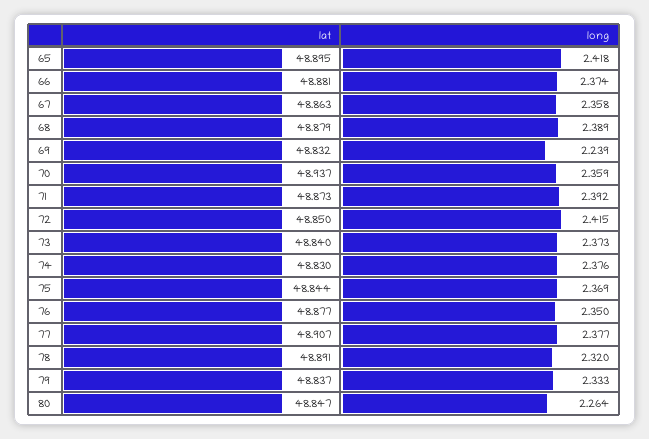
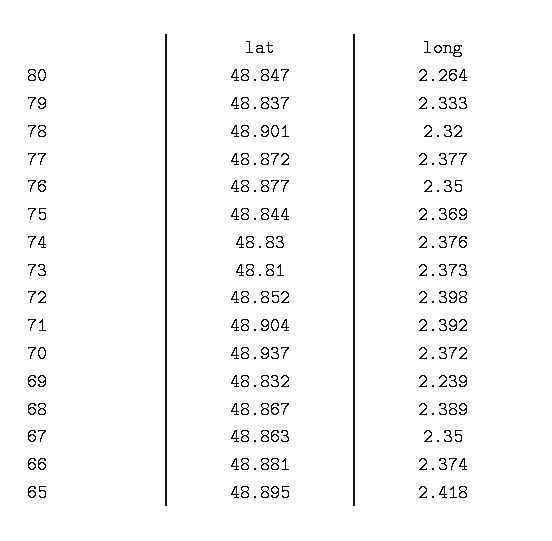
  {
    "lat": {
      "65": 48.895,
      "66": 48.881,
      "67": 48.863,
-     "68": 48.879,
+     "68": 48.867,
      "69": 48.832,
      "70": 48.937,
-     "71": 48.873,
+     "71": 48.904,
-     "72": 48.85,
+     "72": 48.852,
-     "73": 48.84,
+     "73": 48.81,
      "74": 48.83,
      "75": 48.844,
      "76": 48.877,
-     "77": 48.907,
+     "77": 48.872,
-     "78": 48.891,
+     "78": 48.901,
      "79": 48.837,
      "80": 48.847
    },
    "long": {
      "65": 2.418,
      "66": 2.374,
-     "67": 2.358,
+     "67": 2.35,
      "68": 2.389,
      "69": 2.239,
-     "70": 2.359,
+     "70": 2.372,
      "71": 2.392,
-     "72": 2.415,
+     "72": 2.398,
      "73": 2.373,
      "74": 2.376,
      "75": 2.369,
      "76": 2.35,
      "77": 2.377,
      "78": 2.32,
      "79": 2.333,
      "80": 2.264
    }
  }

